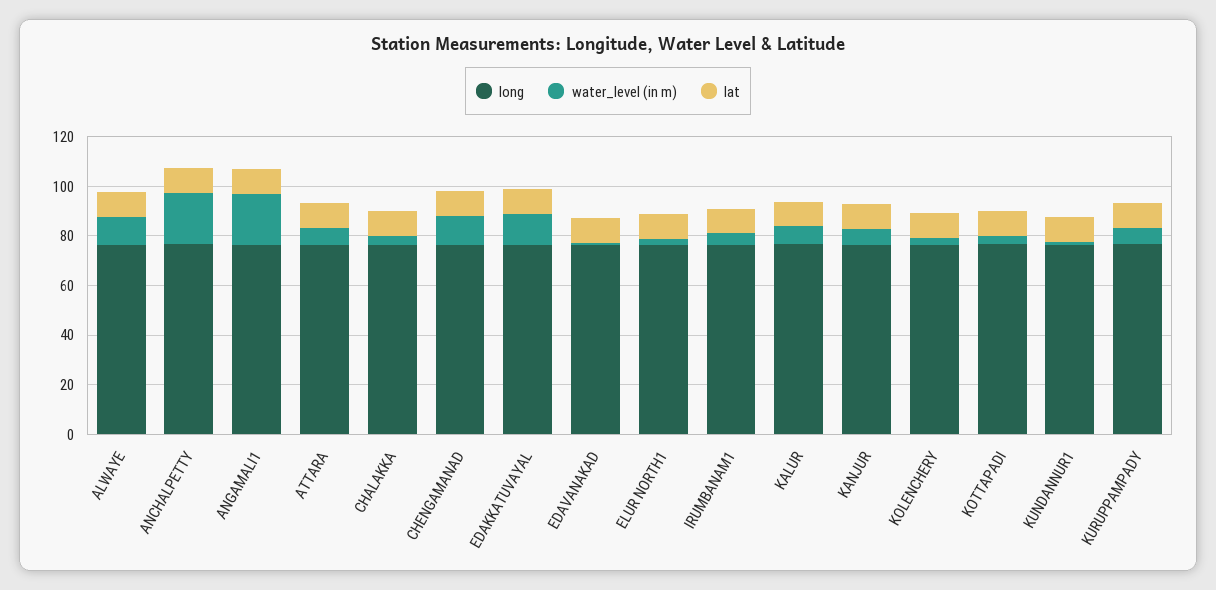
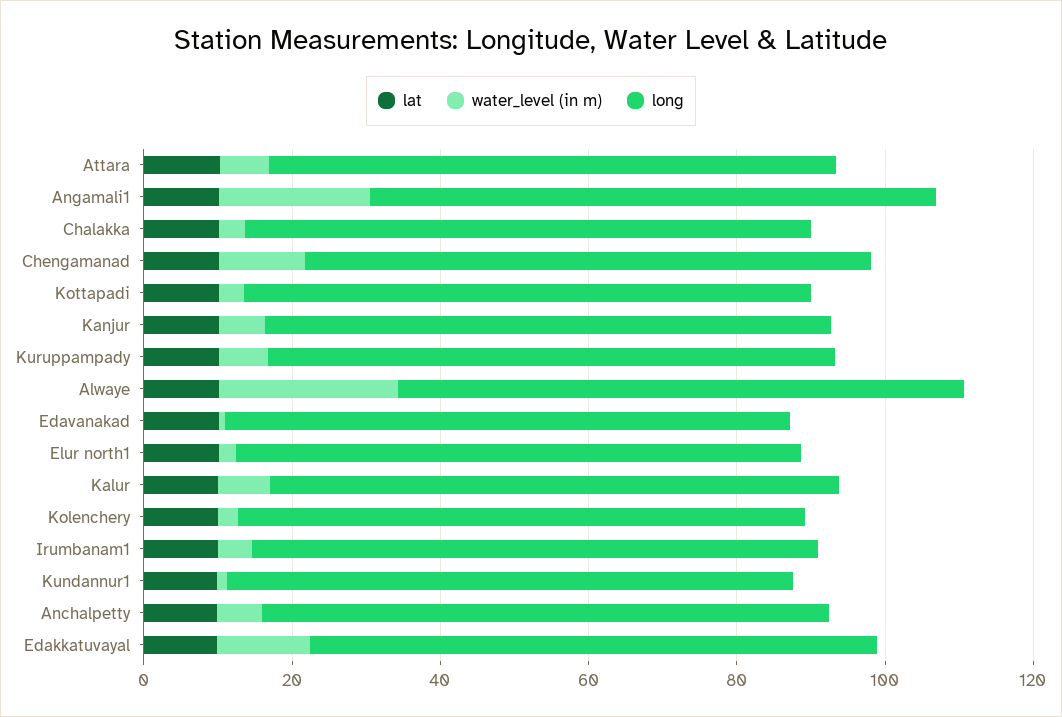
  {
    "long": {
      "ALWAYE": 75,
      "ANCHALPETTY": 75,
      "ANGAMALI1": 75,
      "ATTARA": 75,
      "CHALAKKA": 75,
      "CHENGAMANAD": 75,
      "EDAKKATUVAYAL": 75,
      "EDAVANAKAD": 75,
      "ELUR NORTH1": 75,
      "IRUMBANAM1": 75,
      "KALUR": 75,
      "KANJUR": 75,
      "KOLENCHERY": 75,
      "KOTTAPADI": 75,
      "KUNDANNUR1": 75,
      "KURUPPAMPADY": 75
    },
    "water_level (in m)": {
-     "ALWAYE": 10,
+     "ALWAYE": 25,
-     "ANCHALPETTY": 20,
+     "ANCHALPETTY": 5,
      "ANGAMALI1": 20,
      "ATTARA": 5,
      "CHALAKKA": 5,
      "CHENGAMANAD": 10,
      "EDAKKATUVAYAL": 15,
      "EDAVANAKAD": 0,
      "ELUR NORTH1": 0,
      "IRUMBANAM1": 5,
      "KALUR": 5,
      "KANJUR": 5,
      "KOLENCHERY": 5,
      "KOTTAPADI": 5,
      "KUNDANNUR1": 0,
      "KURUPPAMPADY": 5
    },
    "lat": {
      "ALWAYE": 10,
      "ANCHALPETTY": 10,
      "ANGAMALI1": 10,
      "ATTARA": 10,
      "CHALAKKA": 10,
      "CHENGAMANAD": 10,
      "EDAKKATUVAYAL": 10,
      "EDAVANAKAD": 10,
      "ELUR NORTH1": 10,
      "IRUMBANAM1": 10,
      "KALUR": 10,
      "KANJUR": 10,
      "KOLENCHERY": 10,
      "KOTTAPADI": 10,
      "KUNDANNUR1": 10,
      "KURUPPAMPADY": 10
    }
  }

